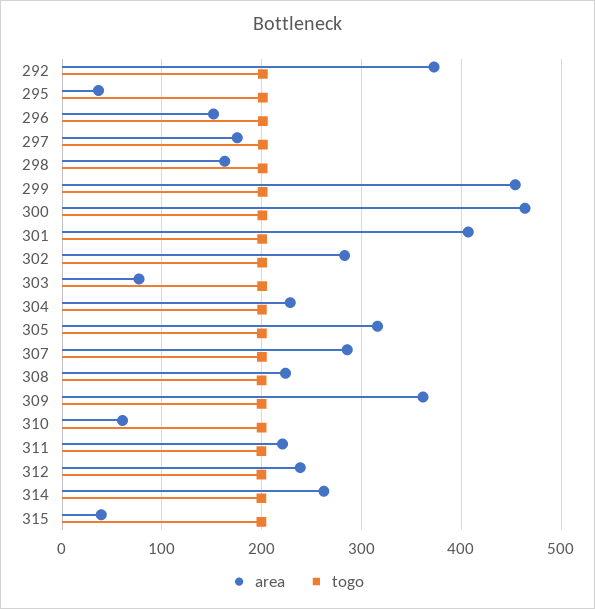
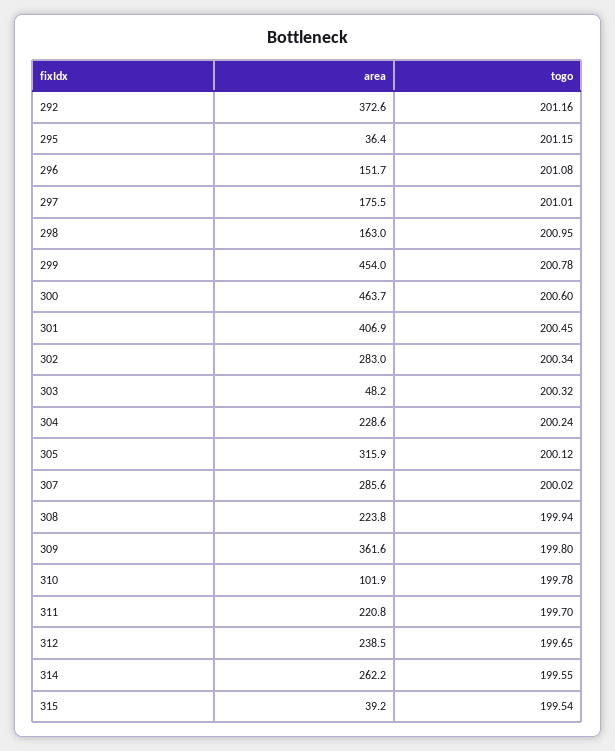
  {
    "area": {
      "292": 372.6,
      "295": 36.4,
      "296": 151.7,
      "297": 175.5,
      "298": 163,
      "299": 454,
      "300": 463.7,
      "301": 406.9,
      "302": 283,
-     "303": 80,
+     "303": 48.2,
      "304": 228.6,
      "305": 315.9,
      "307": 285.6,
      "308": 223.8,
      "309": 361.6,
-     "310": 60,
+     "310": 101.9,
      "311": 220.8,
      "312": 238.5,
      "314": 262.2,
      "315": 39.2
    },
    "togo": {
      "292": 201.16,
      "295": 201.15,
      "296": 201.08,
      "297": 201.01,
      "298": 200.95,
      "299": 200.78,
      "300": 200.6,
      "301": 200.45,
      "302": 200.34,
      "303": 200.32,
      "304": 200.24,
      "305": 200.12,
      "307": 200.02,
      "308": 199.94,
      "309": 199.8,
      "310": 199.78,
      "311": 199.7,
      "312": 199.65,
      "314": 199.55,
      "315": 199.54
    }
  }

